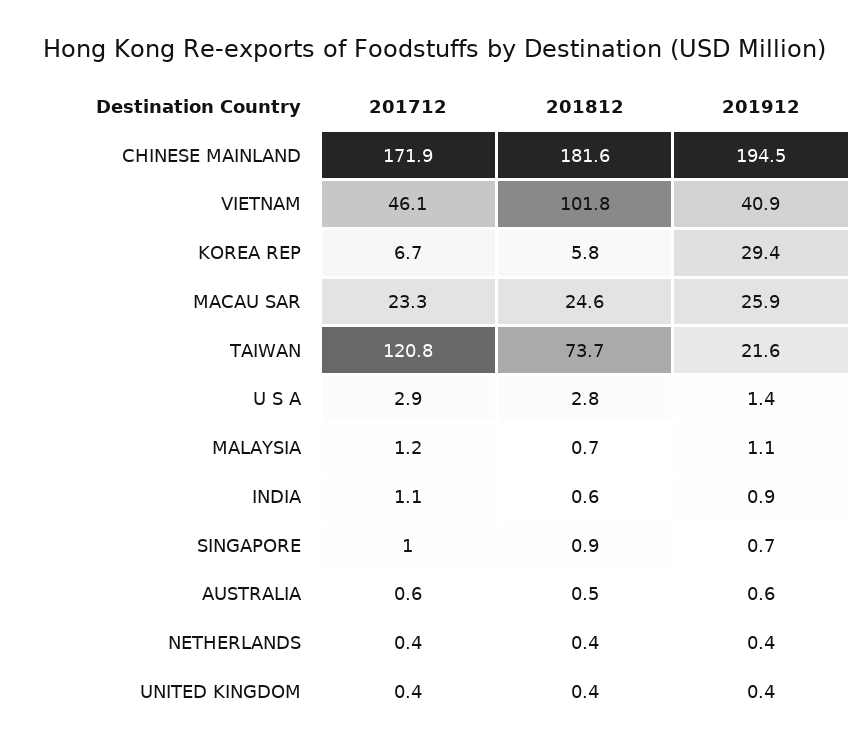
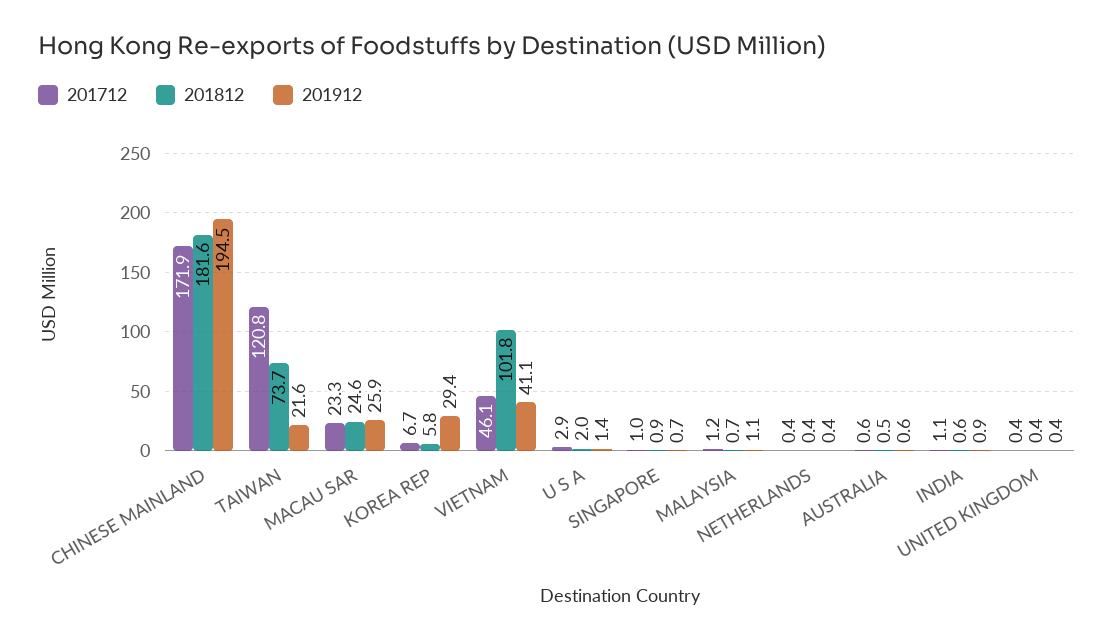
  {
    "201712": {
      "CHINESE MAINLAND": 171.9,
      "VIETNAM": 46.1,
      "KOREA REP": 6.7,
      "MACAU SAR": 23.3,
      "TAIWAN": 120.8,
      "U S A": 2.9,
      "MALAYSIA": 1.2,
      "INDIA": 1.1,
      "SINGAPORE": 1,
      "AUSTRALIA": 0.6,
      "NETHERLANDS": 0.4,
      "UNITED KINGDOM": 0.4
    },
    "201812": {
      "CHINESE MAINLAND": 181.6,
      "VIETNAM": 101.8,
      "KOREA REP": 5.8,
      "MACAU SAR": 24.6,
      "TAIWAN": 73.7,
-     "U S A": 2.8,
+     "U S A": 2,
      "MALAYSIA": 0.7,
      "INDIA": 0.6,
      "SINGAPORE": 0.9,
      "AUSTRALIA": 0.5,
      "NETHERLANDS": 0.4,
      "UNITED KINGDOM": 0.4
    },
    "201912": {
      "CHINESE MAINLAND": 194.5,
-     "VIETNAM": 40.9,
+     "VIETNAM": 41.1,
      "KOREA REP": 29.4,
      "MACAU SAR": 25.9,
      "TAIWAN": 21.6,
      "U S A": 1.4,
      "MALAYSIA": 1.1,
      "INDIA": 0.9,
      "SINGAPORE": 0.7,
      "AUSTRALIA": 0.6,
      "NETHERLANDS": 0.4,
      "UNITED KINGDOM": 0.4
    }
  }

